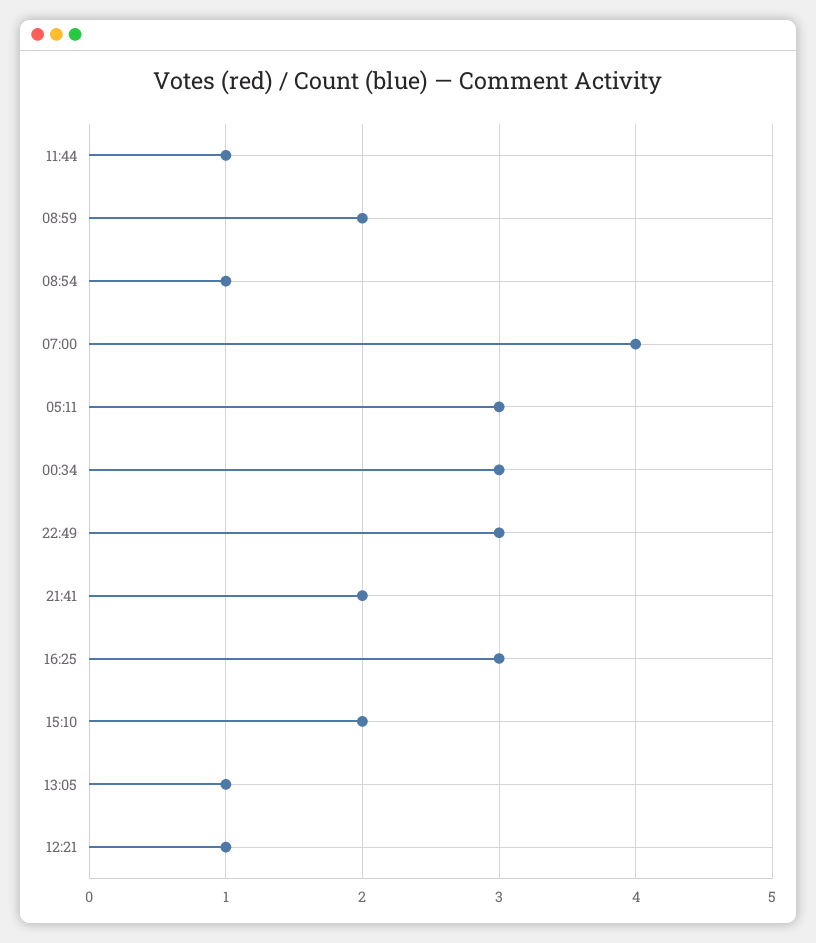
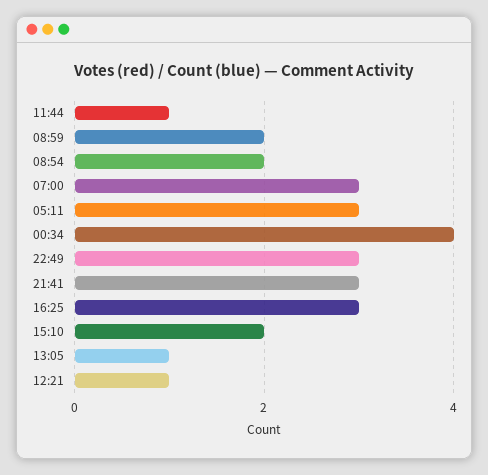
  {
    "11:44": 1,
    "08:59": 2,
-   "08:54": 1,
+   "08:54": 2,
-   "07:00": 4,
+   "07:00": 3,
    "05:11": 3,
-   "00:34": 3,
+   "00:34": 4,
    "22:49": 3,
-   "21:41": 2,
+   "21:41": 3,
    "16:25": 3,
    "15:10": 2,
    "13:05": 1,
    "12:21": 1
  }

